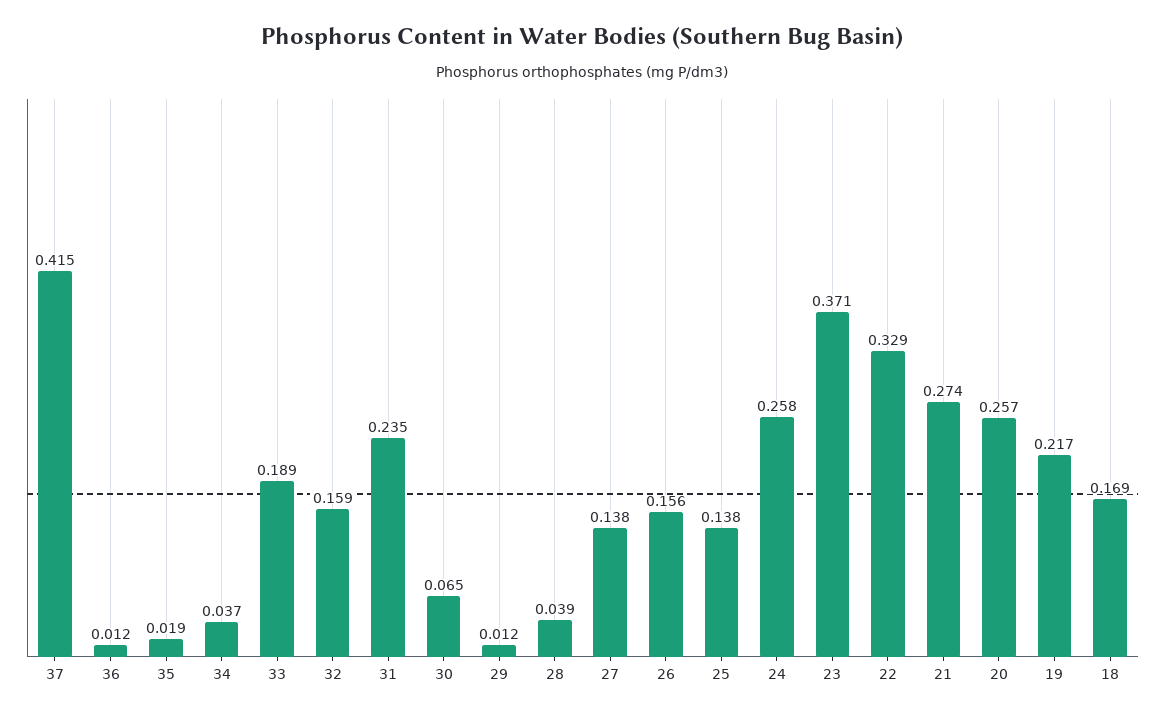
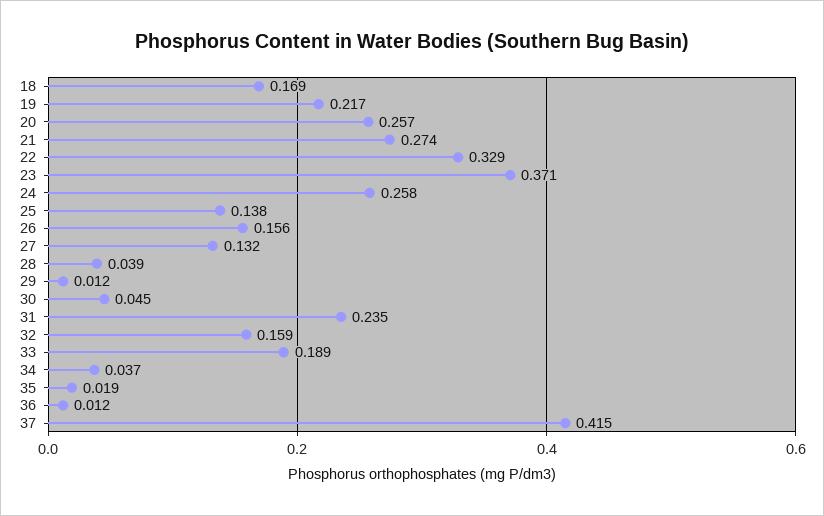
  {
    "37": 0.415,
    "36": 0.012,
    "35": 0.019,
    "34": 0.037,
    "33": 0.189,
    "32": 0.159,
    "31": 0.235,
-   "30": 0.065,
+   "30": 0.045,
    "29": 0.012,
    "28": 0.039,
-   "27": 0.138,
+   "27": 0.132,
    "26": 0.156,
    "25": 0.138,
    "24": 0.258,
    "23": 0.371,
    "22": 0.329,
    "21": 0.274,
    "20": 0.257,
    "19": 0.217,
    "18": 0.169
  }

